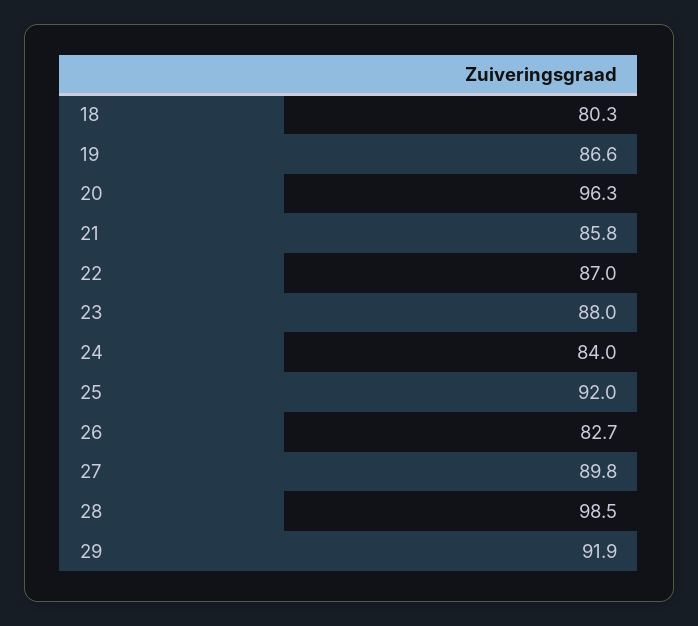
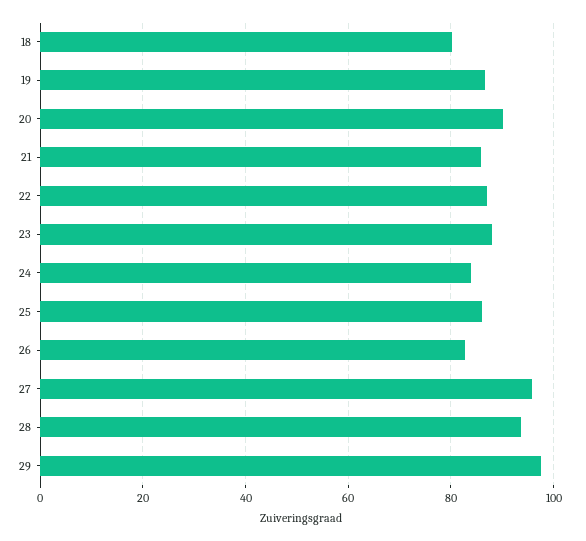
  {
    "18": 80.3,
    "19": 86.6,
-   "20": 96.3,
+   "20": 90,
    "21": 85.8,
    "22": 87,
    "23": 88,
    "24": 84,
-   "25": 92,
+   "25": 86,
    "26": 82.7,
-   "27": 89.8,
+   "27": 96,
-   "28": 98.5,
+   "28": 94,
-   "29": 91.9
+   "29": 98
  }

